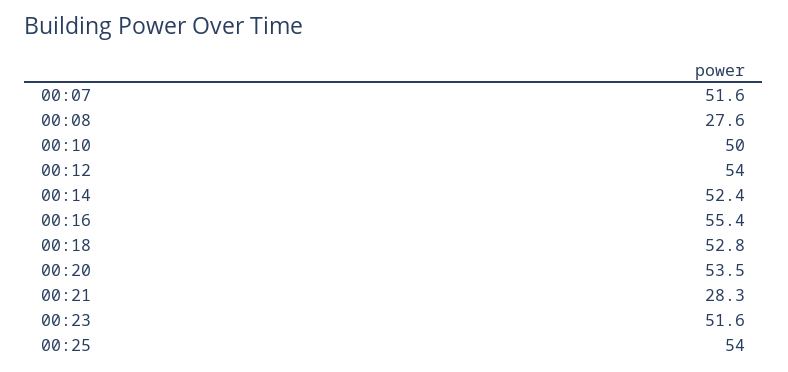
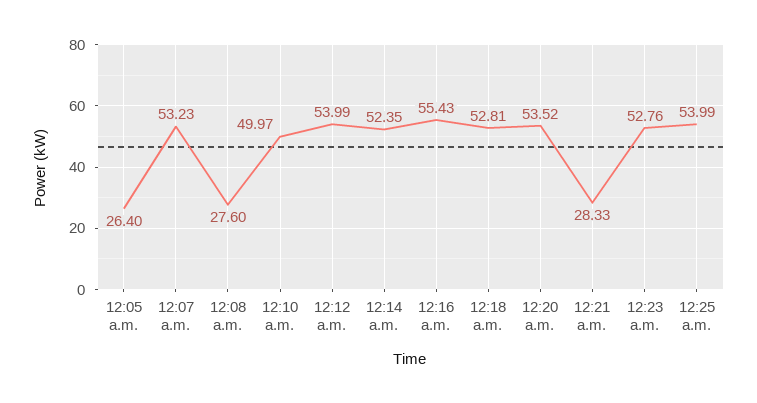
  {
-   "00:07": 51.6,
+   "00:07": 53.23,
    "00:08": 27.6,
    "00:10": 49.97,
    "00:12": 53.99,
    "00:14": 52.35,
    "00:16": 55.43,
    "00:18": 52.81,
    "00:20": 53.52,
    "00:21": 28.33,
-   "00:23": 51.6,
+   "00:23": 52.76,
-   "00:25": 53.99
+   "00:25": 53.99,
+   "12:05 a.m.": 26.4
  }

